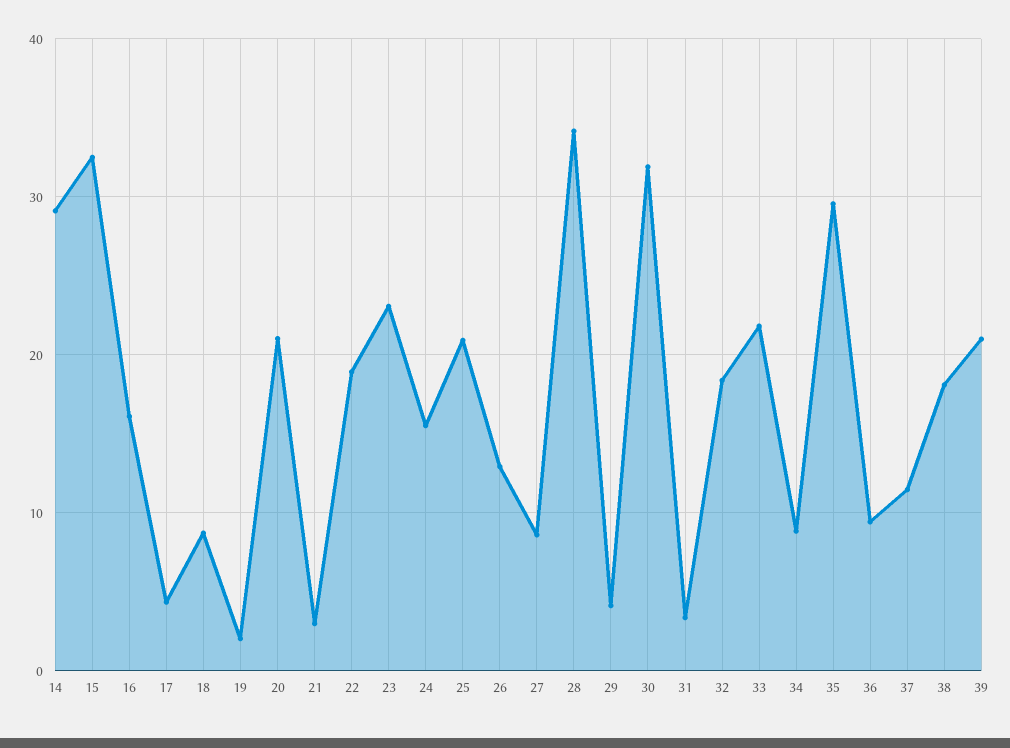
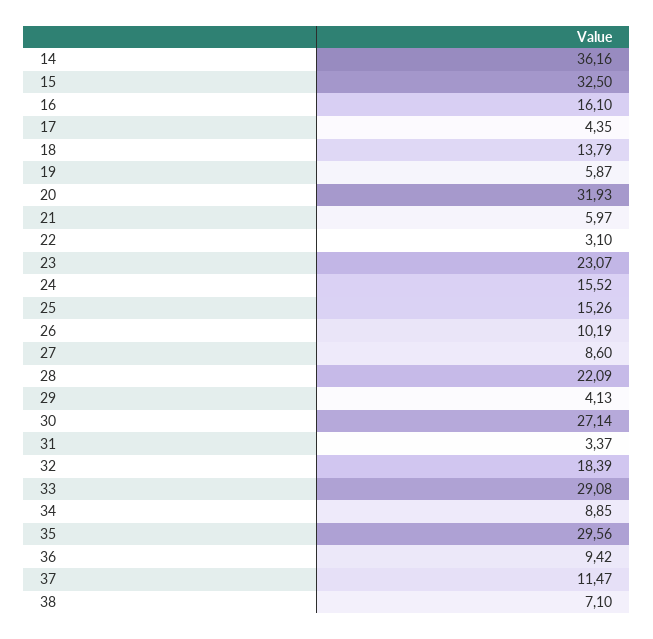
  {
-   "14": 29,
+   "14": 36.16,
    "15": 32.5,
    "16": 16.1,
    "17": 4.35,
-   "18": 9,
+   "18": 13.79,
-   "19": 2,
+   "19": 5.87,
-   "20": 21,
+   "20": 31.93,
-   "21": 3,
+   "21": 5.97,
-   "22": 19,
+   "22": 3.1,
    "23": 23.07,
    "24": 15.52,
-   "25": 21,
+   "25": 15.26,
-   "26": 13,
+   "26": 10.19,
    "27": 8.6,
-   "28": 34,
+   "28": 22.09,
    "29": 4.13,
-   "30": 32,
+   "30": 27.14,
    "31": 3.37,
    "32": 18.39,
-   "33": 22,
+   "33": 29.08,
    "34": 8.85,
    "35": 29.56,
    "36": 9.42,
    "37": 11.47,
-   "38": 18,
+   "38": 7.1
-   "39": 21
  }

